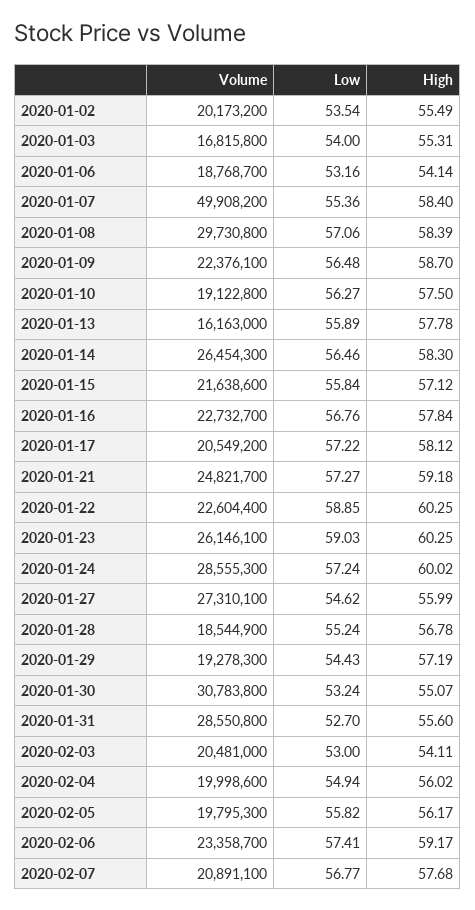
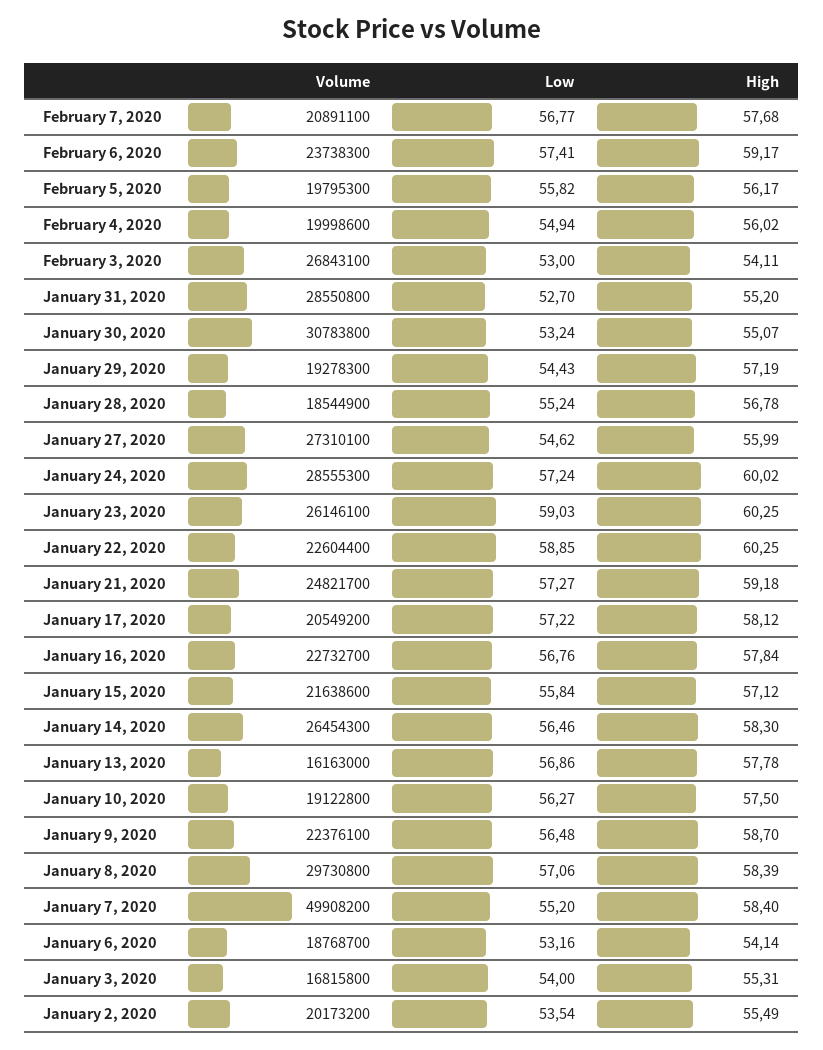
  {
    "Volume": {
      "2020-01-02": 20173200,
      "2020-01-03": 16815800,
      "2020-01-06": 18768700,
      "2020-01-07": 49908200,
      "2020-01-08": 29730800,
      "2020-01-09": 22376100,
      "2020-01-10": 19122800,
      "2020-01-13": 16163000,
      "2020-01-14": 26454300,
      "2020-01-15": 21638600,
      "2020-01-16": 22732700,
      "2020-01-17": 20549200,
      "2020-01-21": 24821700,
      "2020-01-22": 22604400,
      "2020-01-23": 26146100,
      "2020-01-24": 28555300,
      "2020-01-27": 27310100,
      "2020-01-28": 18544900,
      "2020-01-29": 19278300,
      "2020-01-30": 30783800,
      "2020-01-31": 28550800,
-     "2020-02-03": 20481000,
+     "2020-02-03": 26843100,
      "2020-02-04": 19998600,
      "2020-02-05": 19795300,
-     "2020-02-06": 23358700,
+     "2020-02-06": 23738300,
      "2020-02-07": 20891100
    },
    "Low": {
      "2020-01-02": 53.54,
      "2020-01-03": 54,
      "2020-01-06": 53.16,
-     "2020-01-07": 55.36,
+     "2020-01-07": 55.2,
      "2020-01-08": 57.06,
      "2020-01-09": 56.48,
      "2020-01-10": 56.27,
-     "2020-01-13": 55.89,
+     "2020-01-13": 56.86,
      "2020-01-14": 56.46,
      "2020-01-15": 55.84,
      "2020-01-16": 56.76,
      "2020-01-17": 57.22,
      "2020-01-21": 57.27,
      "2020-01-22": 58.85,
      "2020-01-23": 59.03,
      "2020-01-24": 57.24,
      "2020-01-27": 54.62,
      "2020-01-28": 55.24,
      "2020-01-29": 54.43,
      "2020-01-30": 53.24,
      "2020-01-31": 52.7,
      "2020-02-03": 53,
      "2020-02-04": 54.94,
      "2020-02-05": 55.82,
      "2020-02-06": 57.41,
      "2020-02-07": 56.77
    },
    "High": {
      "2020-01-02": 55.49,
      "2020-01-03": 55.31,
      "2020-01-06": 54.14,
      "2020-01-07": 58.4,
      "2020-01-08": 58.39,
      "2020-01-09": 58.7,
      "2020-01-10": 57.5,
      "2020-01-13": 57.78,
      "2020-01-14": 58.3,
      "2020-01-15": 57.12,
      "2020-01-16": 57.84,
      "2020-01-17": 58.12,
      "2020-01-21": 59.18,
      "2020-01-22": 60.25,
      "2020-01-23": 60.25,
      "2020-01-24": 60.02,
      "2020-01-27": 55.99,
      "2020-01-28": 56.78,
      "2020-01-29": 57.19,
      "2020-01-30": 55.07,
-     "2020-01-31": 55.6,
+     "2020-01-31": 55.2,
      "2020-02-03": 54.11,
      "2020-02-04": 56.02,
      "2020-02-05": 56.17,
      "2020-02-06": 59.17,
      "2020-02-07": 57.68
    }
  }

